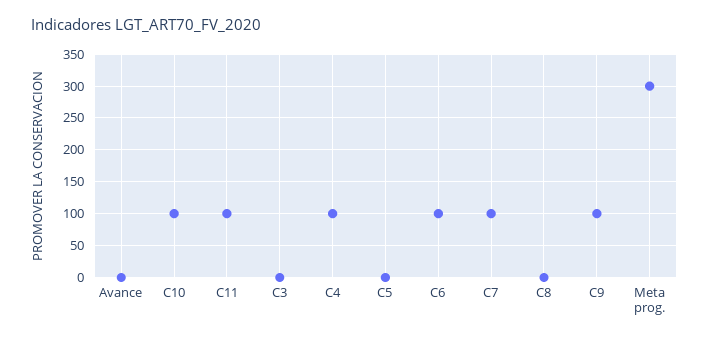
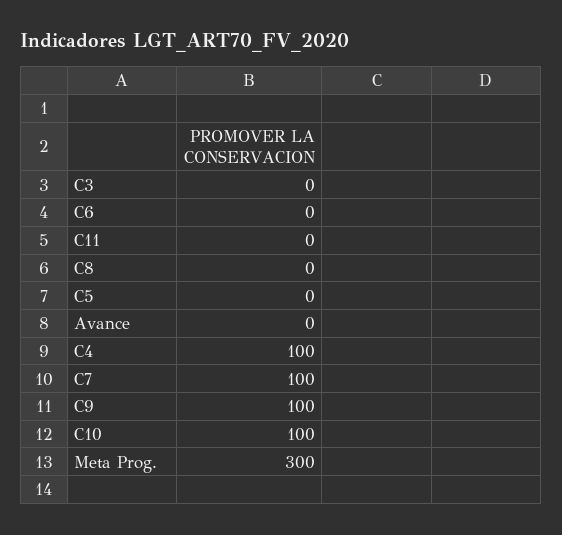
  {
    "Avance": 0,
    "C10": 100,
-   "C11": 100,
+   "C11": 0,
    "C3": 0,
    "C4": 100,
    "C5": 0,
-   "C6": 100,
+   "C6": 0,
    "C7": 100,
    "C8": 0,
    "C9": 100,
    "Meta prog.": 300
  }

